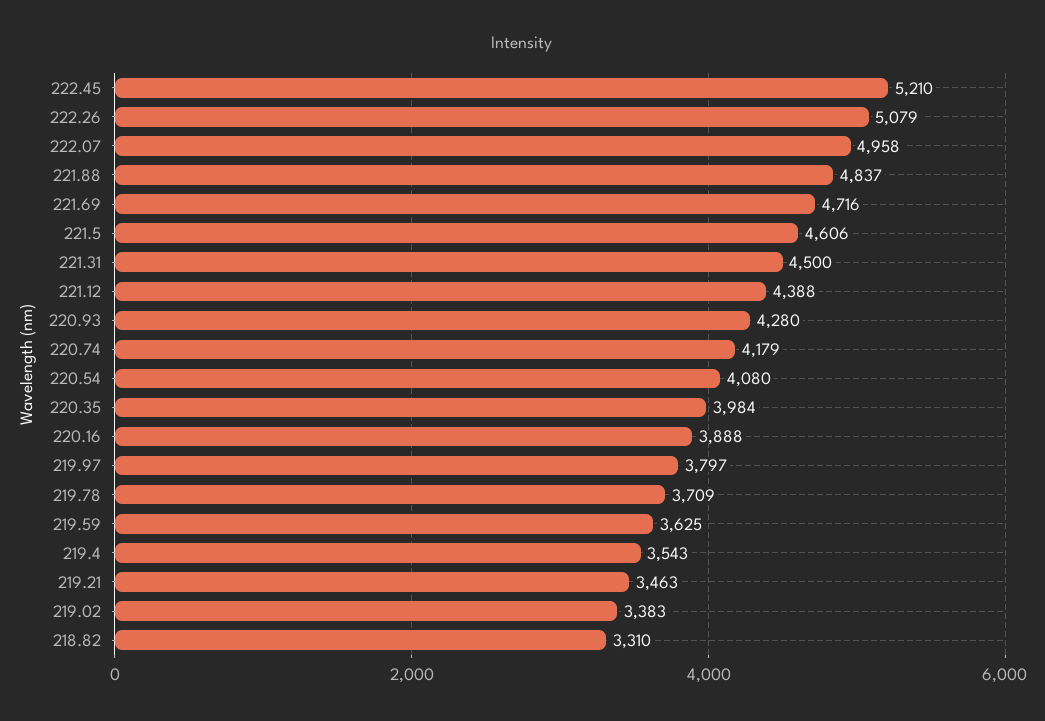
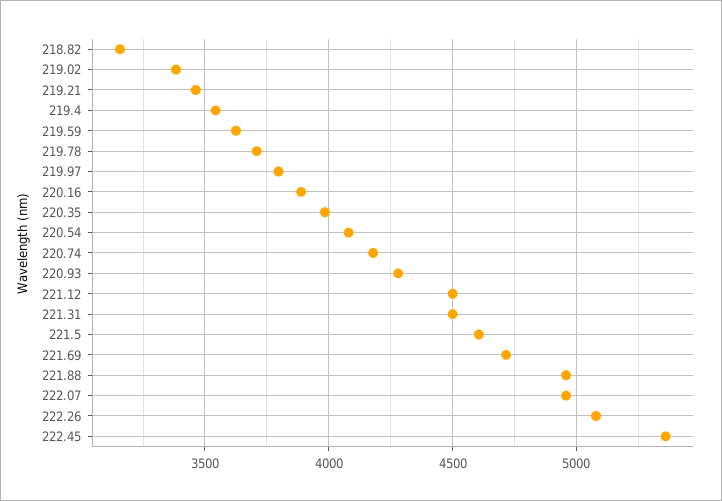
  {
-   "222.45": 5210,
+   "222.45": 5350,
    "222.26": 5079,
    "222.07": 4958,
-   "221.88": 4837,
+   "221.88": 4950,
    "221.69": 4716,
    "221.5": 4606,
    "221.31": 4500,
-   "221.12": 4388,
+   "221.12": 4500,
    "220.93": 4280,
    "220.74": 4179,
    "220.54": 4080,
    "220.35": 3984,
    "220.16": 3888,
    "219.97": 3797,
    "219.78": 3709,
    "219.59": 3625,
    "219.4": 3543,
    "219.21": 3463,
    "219.02": 3383,
-   "218.82": 3310
+   "218.82": 3150
  }

